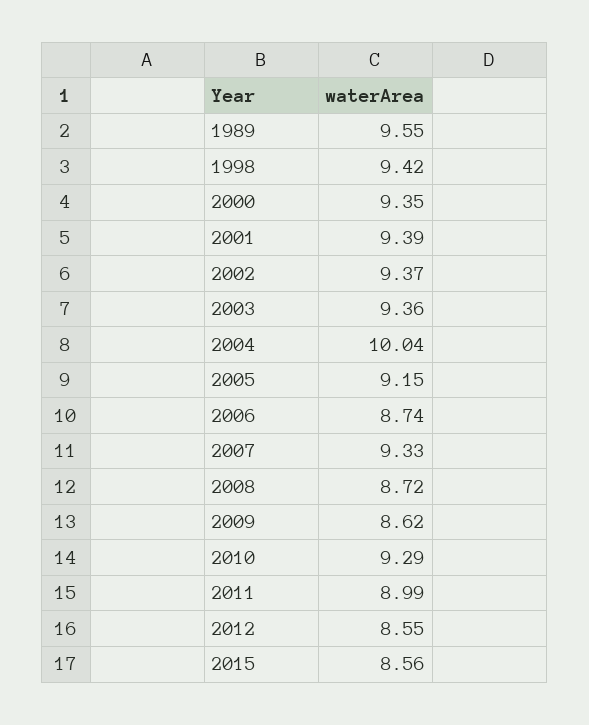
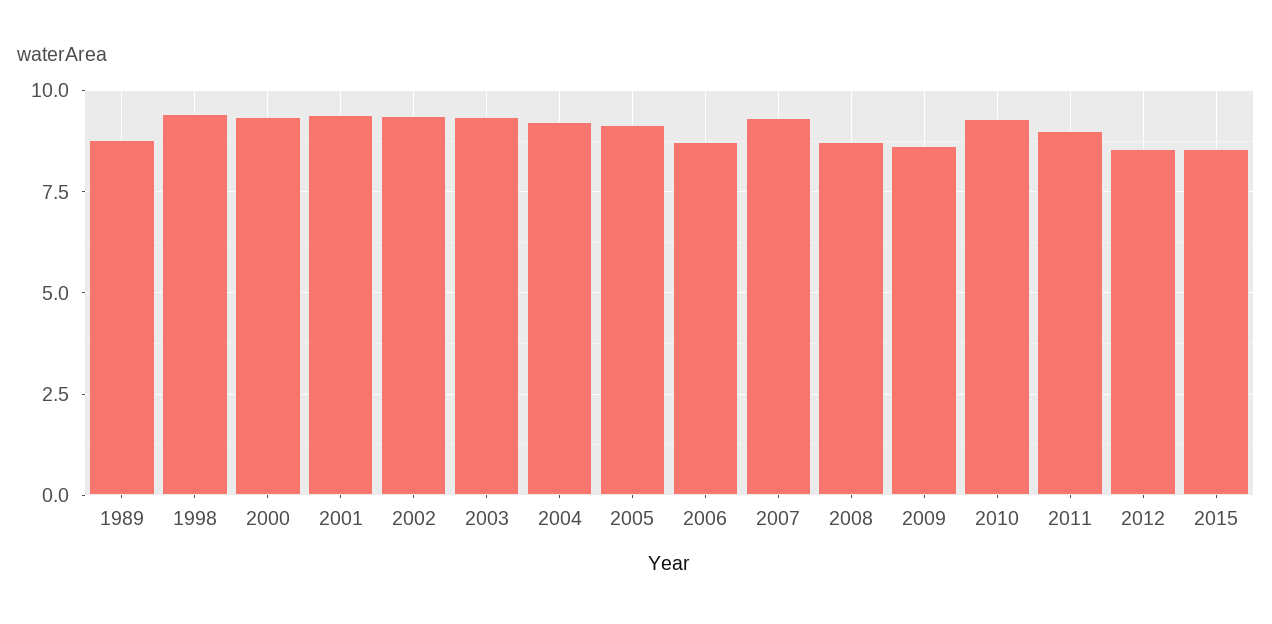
  {
-   "1989": 9.55,
+   "1989": 8.75,
    "1998": 9.42,
    "2000": 9.35,
    "2001": 9.39,
    "2002": 9.37,
    "2003": 9.36,
-   "2004": 10.04,
+   "2004": 9.25,
    "2005": 9.15,
    "2006": 8.74,
    "2007": 9.33,
    "2008": 8.72,
    "2009": 8.62,
    "2010": 9.29,
    "2011": 8.99,
    "2012": 8.55,
    "2015": 8.56
  }

